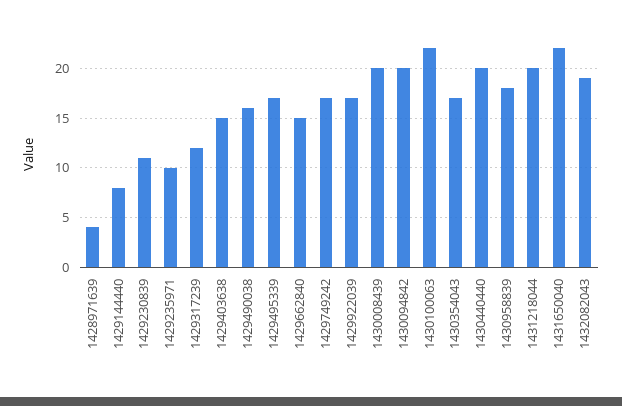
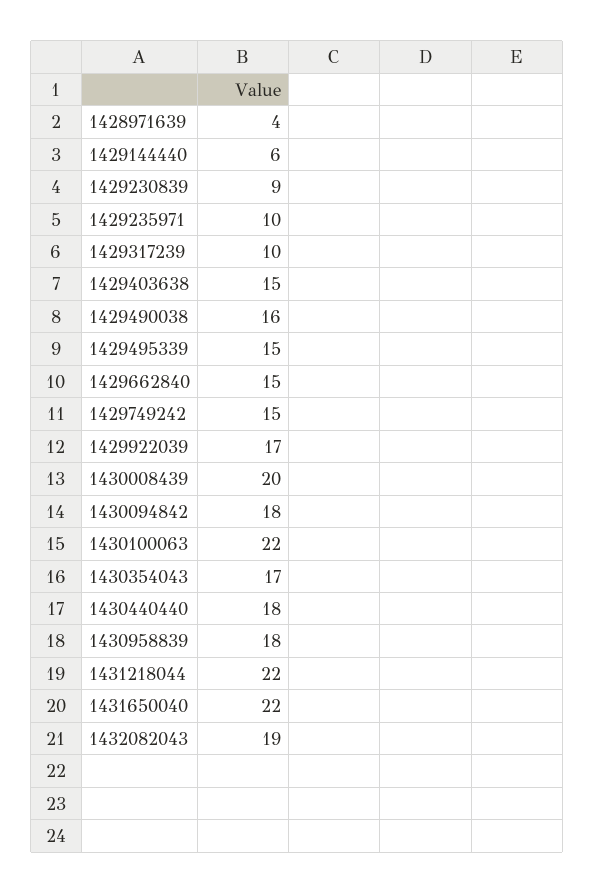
  {
    "1428971639": 4,
-   "1429144440": 8,
+   "1429144440": 6,
-   "1429230839": 11,
+   "1429230839": 9,
    "1429235971": 10,
-   "1429317239": 12,
+   "1429317239": 10,
    "1429403638": 15,
    "1429490038": 16,
-   "1429495339": 17,
+   "1429495339": 15,
    "1429662840": 15,
-   "1429749242": 17,
+   "1429749242": 15,
    "1429922039": 17,
    "1430008439": 20,
-   "1430094842": 20,
+   "1430094842": 18,
    "1430100063": 22,
    "1430354043": 17,
-   "1430440440": 20,
+   "1430440440": 18,
    "1430958839": 18,
-   "1431218044": 20,
+   "1431218044": 22,
    "1431650040": 22,
    "1432082043": 19
  }

